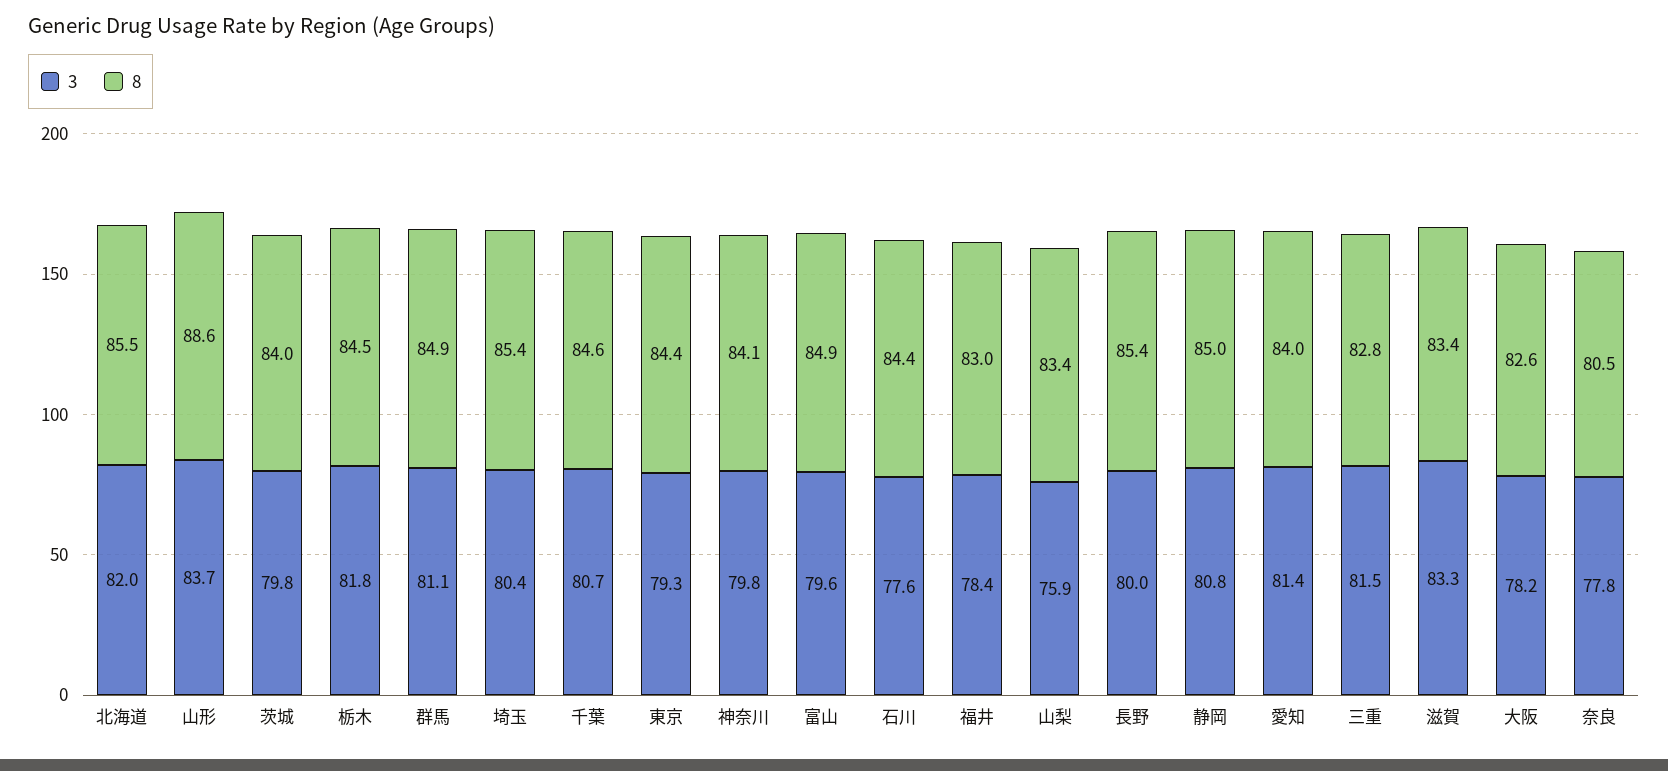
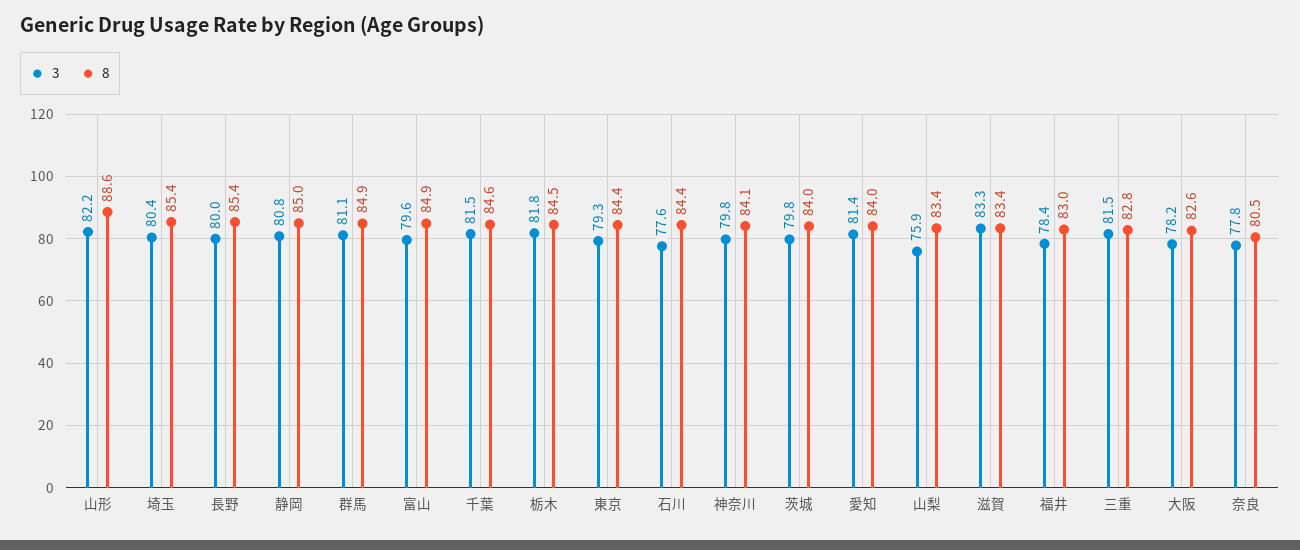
  {
    "3": {
-     "北海道": 82,
-     "山形": 83.7,
+     "山形": 82.2,
      "茨城": 79.8,
      "栃木": 81.8,
      "群馬": 81.1,
      "埼玉": 80.4,
-     "千葉": 80.7,
+     "千葉": 81.5,
      "東京": 79.3,
      "神奈川": 79.8,
      "富山": 79.6,
      "石川": 77.6,
      "福井": 78.4,
      "山梨": 75.9,
      "長野": 80,
      "静岡": 80.8,
      "愛知": 81.4,
      "三重": 81.5,
      "滋賀": 83.3,
      "大阪": 78.2,
      "奈良": 77.8
    },
    "8": {
-     "北海道": 85.5,
      "山形": 88.6,
      "茨城": 84,
      "栃木": 84.5,
      "群馬": 84.9,
      "埼玉": 85.4,
      "千葉": 84.6,
      "東京": 84.4,
      "神奈川": 84.1,
      "富山": 84.9,
      "石川": 84.4,
      "福井": 83,
      "山梨": 83.4,
      "長野": 85.4,
      "静岡": 85,
      "愛知": 84,
      "三重": 82.8,
      "滋賀": 83.4,
      "大阪": 82.6,
      "奈良": 80.5
    }
  }

